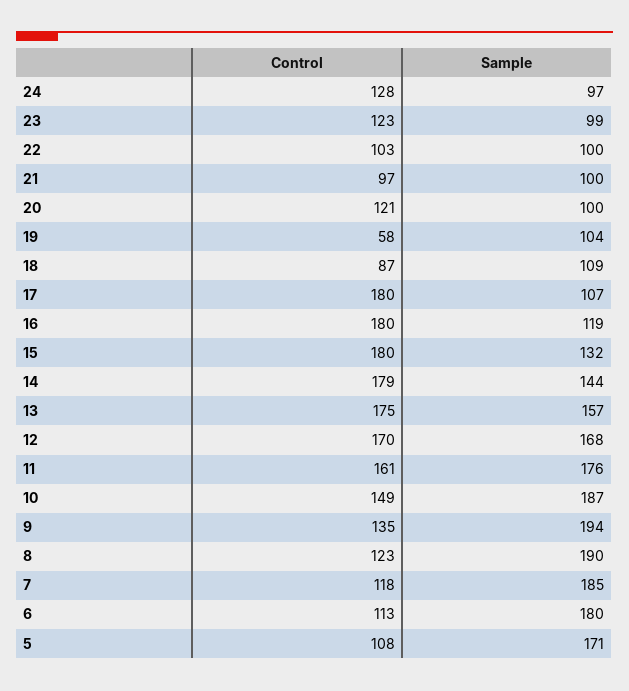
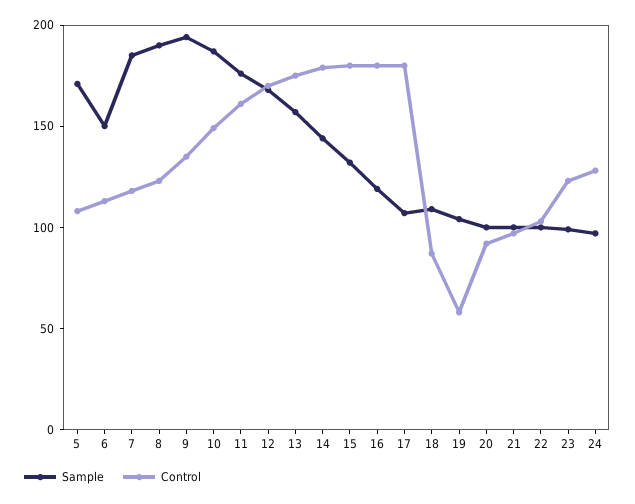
  {
    "Control": {
      "24": 128,
      "23": 123,
      "22": 103,
      "21": 97,
-     "20": 121,
+     "20": 90,
      "19": 58,
      "18": 87,
      "17": 180,
      "16": 180,
      "15": 180,
      "14": 179,
      "13": 175,
      "12": 170,
      "11": 161,
      "10": 149,
      "9": 135,
      "8": 123,
      "7": 118,
      "6": 113,
      "5": 108
    },
    "Sample": {
      "24": 97,
      "23": 99,
      "22": 100,
      "21": 100,
      "20": 100,
      "19": 104,
      "18": 109,
      "17": 107,
      "16": 119,
      "15": 132,
      "14": 144,
      "13": 157,
      "12": 168,
      "11": 176,
      "10": 187,
      "9": 194,
      "8": 190,
      "7": 185,
-     "6": 180,
+     "6": 150,
      "5": 171
    }
  }

